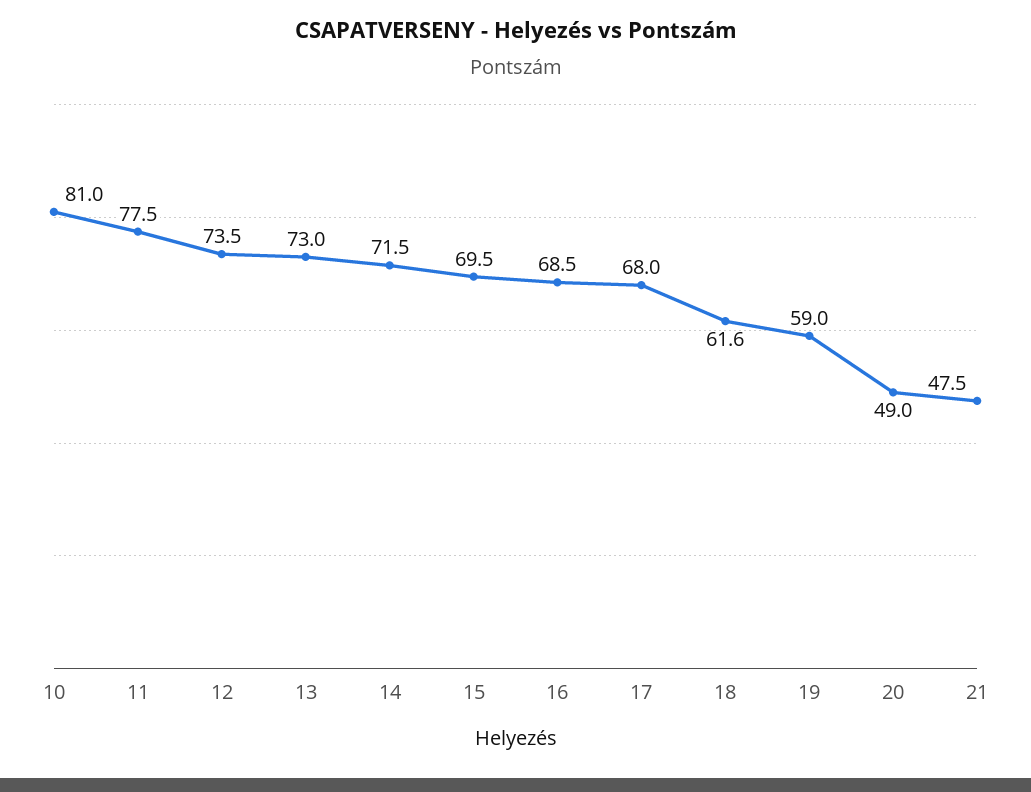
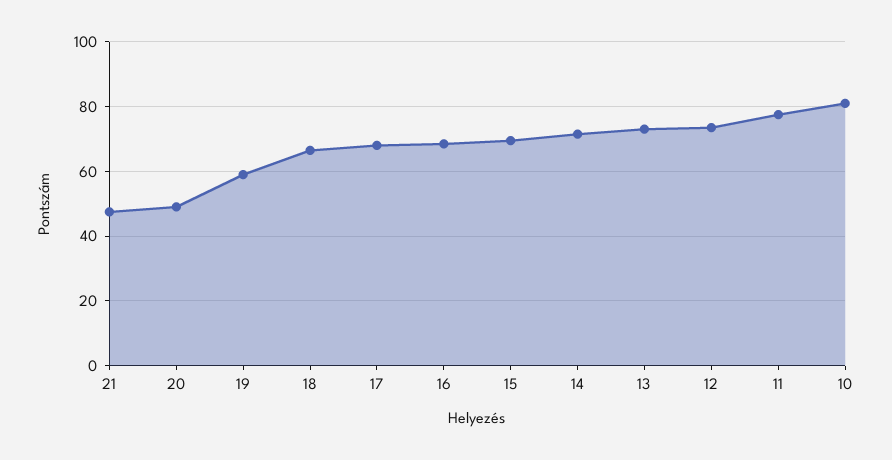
  {
    "10": 81,
    "11": 77.5,
    "12": 73.5,
    "13": 73,
    "14": 71.5,
    "15": 69.5,
    "16": 68.5,
    "17": 68,
-   "18": 61.6,
+   "18": 66,
    "19": 59,
    "20": 49,
    "21": 47.5
  }

